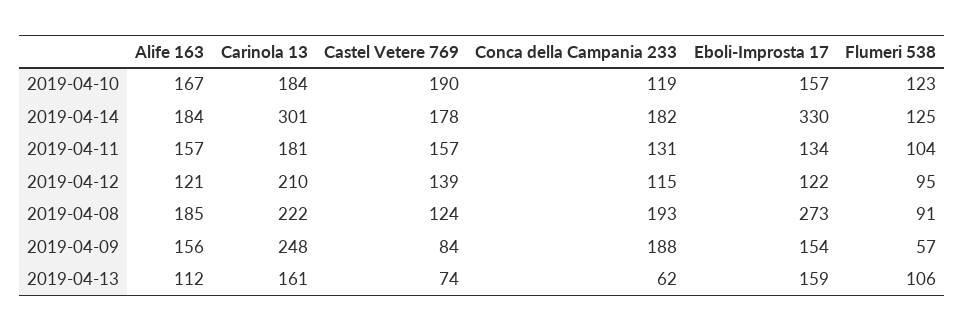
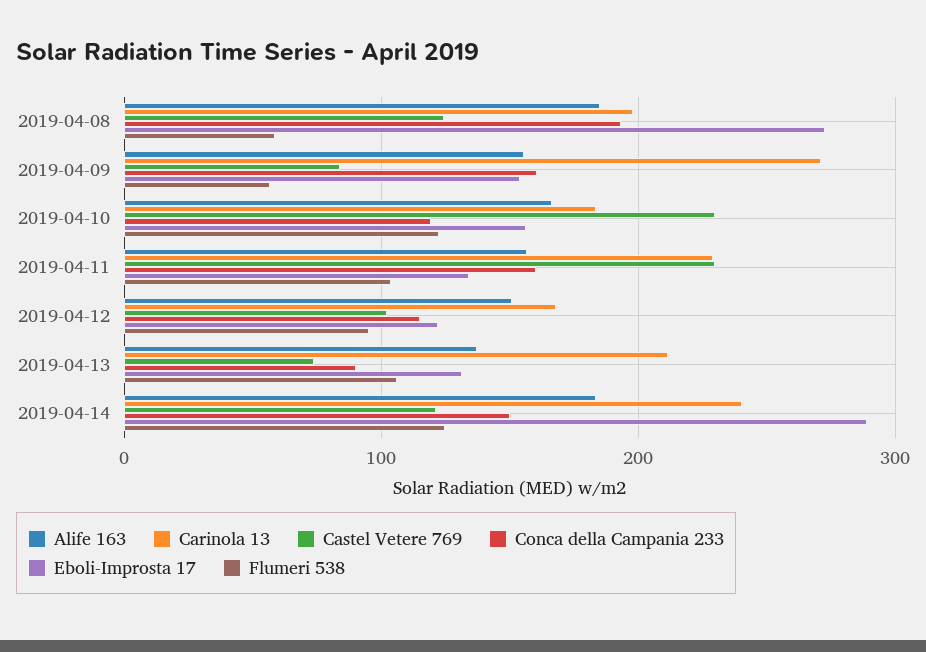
  {
    "Alife 163": {
      "2019-04-10": 167,
      "2019-04-14": 184,
      "2019-04-11": 157,
-     "2019-04-12": 121,
+     "2019-04-12": 150,
      "2019-04-08": 185,
      "2019-04-09": 156,
-     "2019-04-13": 112
+     "2019-04-13": 140
    },
    "Carinola 13": {
      "2019-04-10": 184,
-     "2019-04-14": 301,
+     "2019-04-14": 240,
-     "2019-04-11": 181,
+     "2019-04-11": 230,
-     "2019-04-12": 210,
+     "2019-04-12": 170,
-     "2019-04-08": 222,
+     "2019-04-08": 200,
-     "2019-04-09": 248,
+     "2019-04-09": 270,
-     "2019-04-13": 161
+     "2019-04-13": 210
    },
    "Castel Vetere 769": {
-     "2019-04-10": 190,
+     "2019-04-10": 230,
-     "2019-04-14": 178,
+     "2019-04-14": 120,
-     "2019-04-11": 157,
+     "2019-04-11": 230,
-     "2019-04-12": 139,
+     "2019-04-12": 100,
      "2019-04-08": 124,
      "2019-04-09": 84,
      "2019-04-13": 74
    },
    "Conca della Campania 233": {
      "2019-04-10": 119,
-     "2019-04-14": 182,
+     "2019-04-14": 150,
-     "2019-04-11": 131,
+     "2019-04-11": 160,
      "2019-04-12": 115,
      "2019-04-08": 193,
-     "2019-04-09": 188,
+     "2019-04-09": 160,
-     "2019-04-13": 62
+     "2019-04-13": 90
    },
    "Eboli-Improsta 17": {
      "2019-04-10": 157,
-     "2019-04-14": 330,
+     "2019-04-14": 290,
      "2019-04-11": 134,
      "2019-04-12": 122,
      "2019-04-08": 273,
      "2019-04-09": 154,
-     "2019-04-13": 159
+     "2019-04-13": 130
    },
    "Flumeri 538": {
      "2019-04-10": 123,
      "2019-04-14": 125,
      "2019-04-11": 104,
      "2019-04-12": 95,
-     "2019-04-08": 91,
+     "2019-04-08": 60,
      "2019-04-09": 57,
      "2019-04-13": 106
    }
  }

